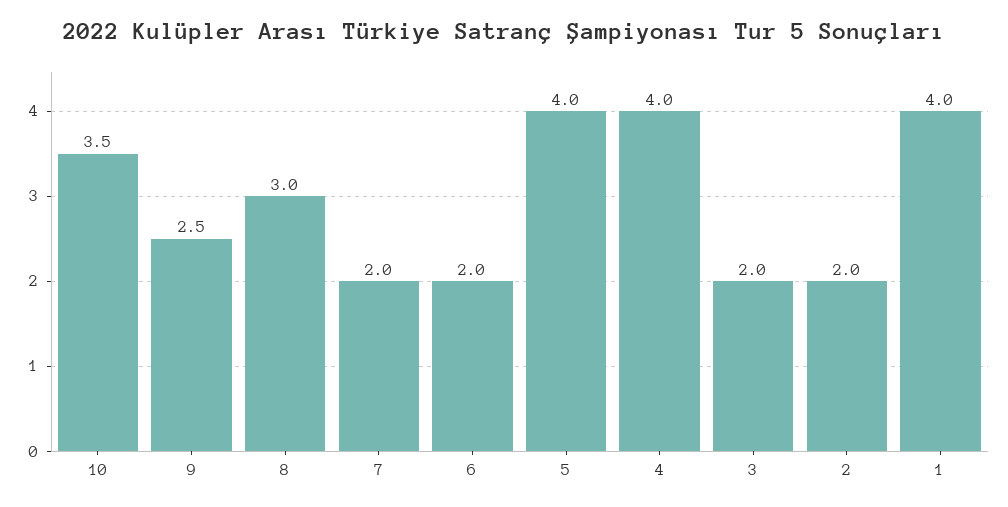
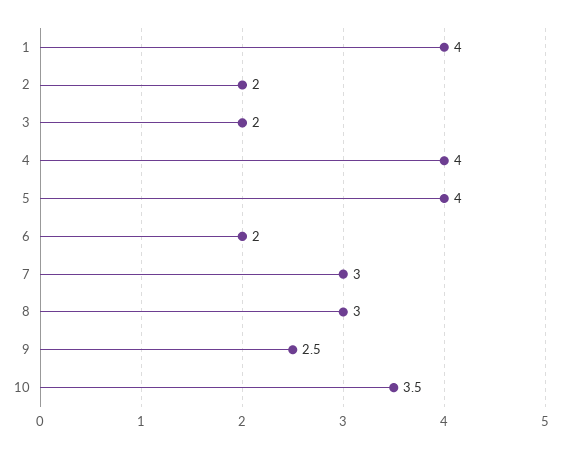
  {
    "10": 3.5,
    "9": 2.5,
    "8": 3,
-   "7": 2,
+   "7": 3,
    "6": 2,
    "5": 4,
    "4": 4,
    "3": 2,
    "2": 2,
    "1": 4
  }

